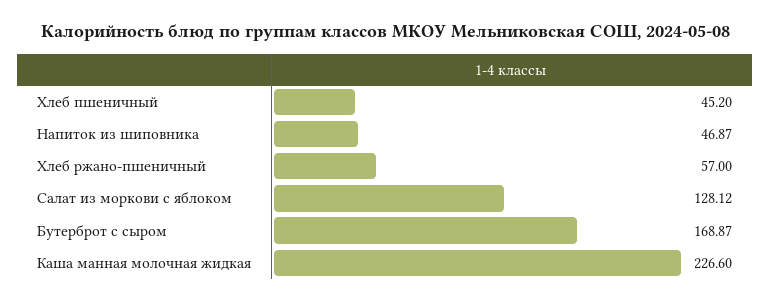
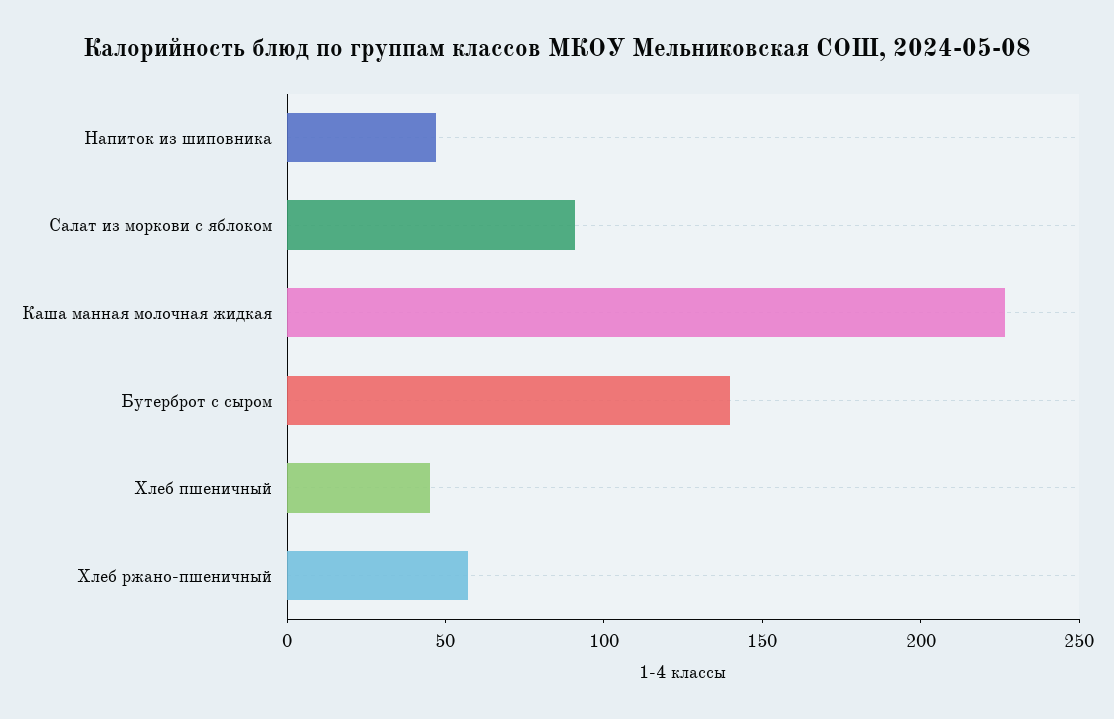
  {
    "Хлеб пшеничный": 45.2,
    "Напиток из шиповника": 46.87,
    "Хлеб ржано-пшеничный": 57,
-   "Салат из моркови с яблоком": 128.12,
+   "Салат из моркови с яблоком": 90,
-   "Бутерброт с сыром": 168.87,
+   "Бутерброт с сыром": 140,
    "Каша манная молочная жидкая": 226.6
  }

